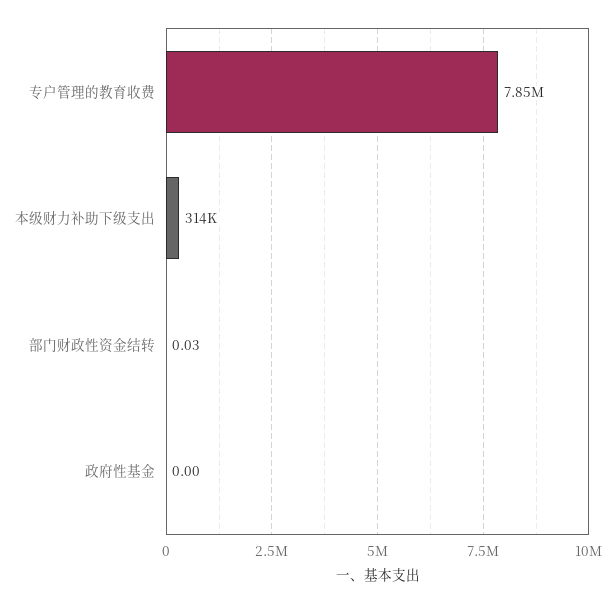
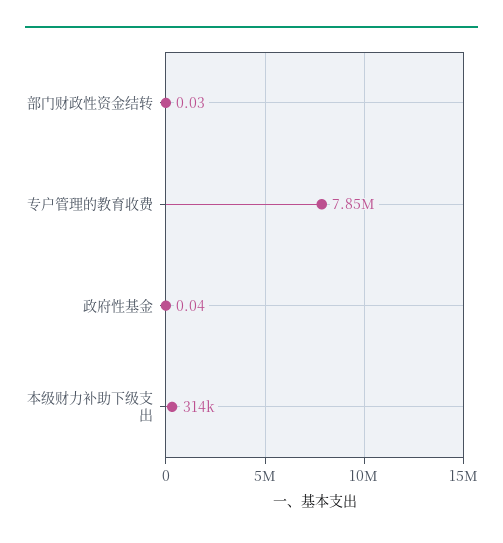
  {
    "专户管理的教育收费": 7850000,
    "本级财力补助下级支出": 314000,
    "部门财政性资金结转": 0.03,
-   "政府性基金": 0
+   "政府性基金": 0.04
  }

